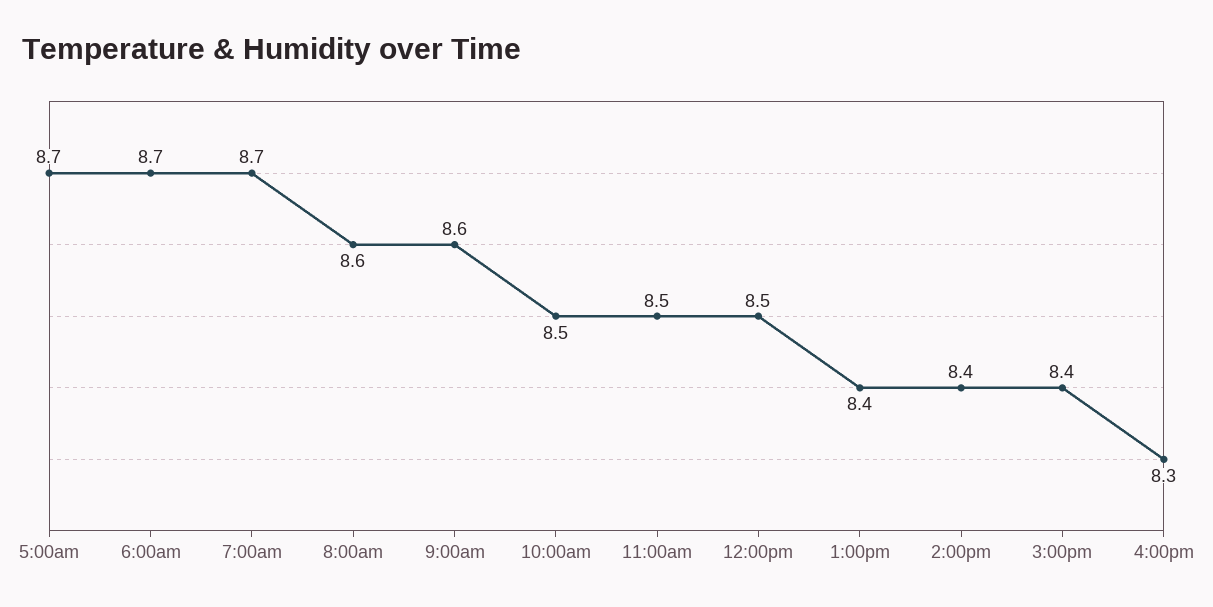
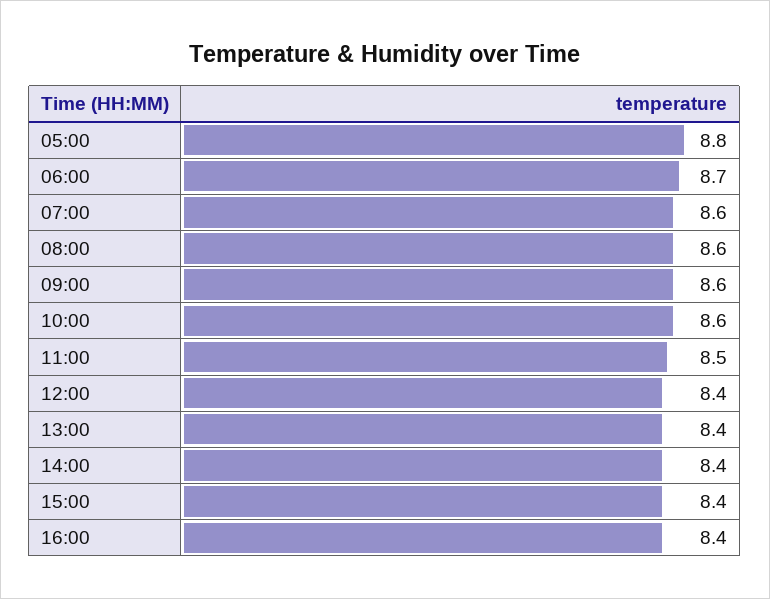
  {
-   "5:00am": 8.7,
+   "5:00am": 8.8,
    "6:00am": 8.7,
-   "7:00am": 8.7,
+   "7:00am": 8.6,
    "8:00am": 8.6,
    "9:00am": 8.6,
-   "10:00am": 8.5,
+   "10:00am": 8.6,
    "11:00am": 8.5,
-   "12:00pm": 8.5,
+   "12:00pm": 8.4,
    "1:00pm": 8.4,
    "2:00pm": 8.4,
    "3:00pm": 8.4,
-   "4:00pm": 8.3
+   "4:00pm": 8.4
  }

